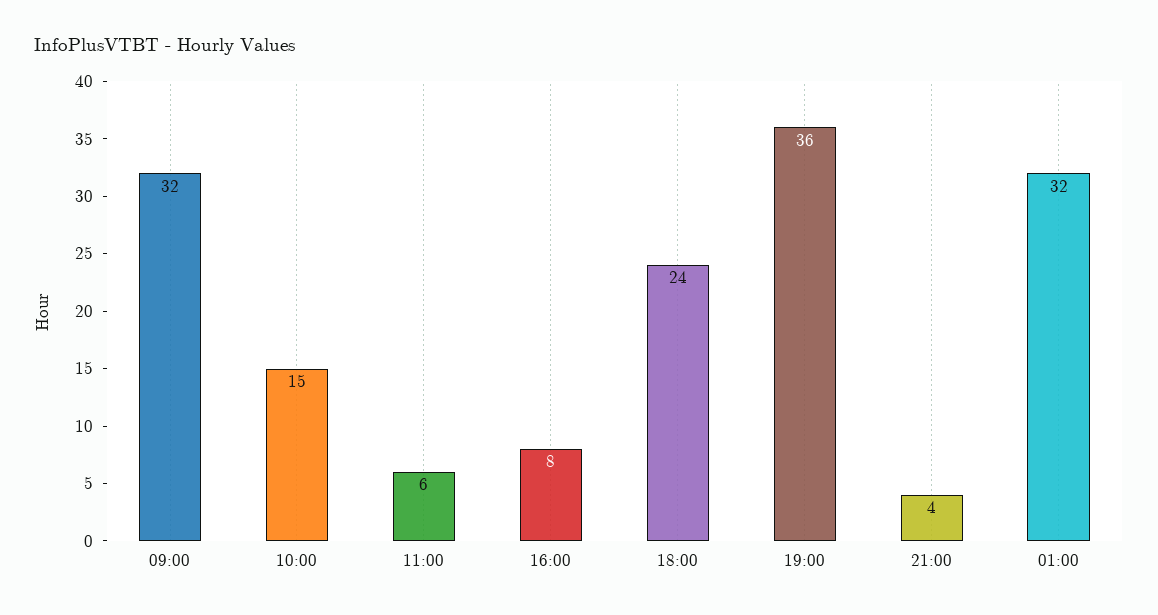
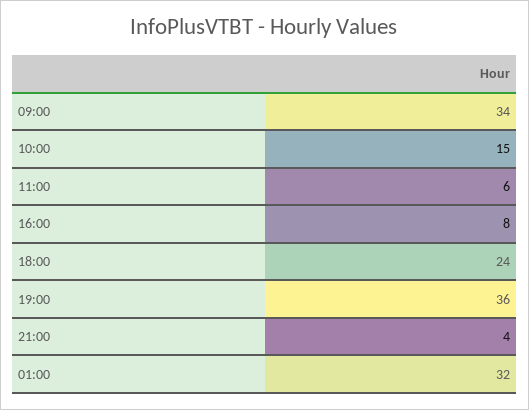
  {
-   "09:00": 32,
+   "09:00": 34,
    "10:00": 15,
    "11:00": 6,
    "16:00": 8,
    "18:00": 24,
    "19:00": 36,
    "21:00": 4,
    "01:00": 32
  }

